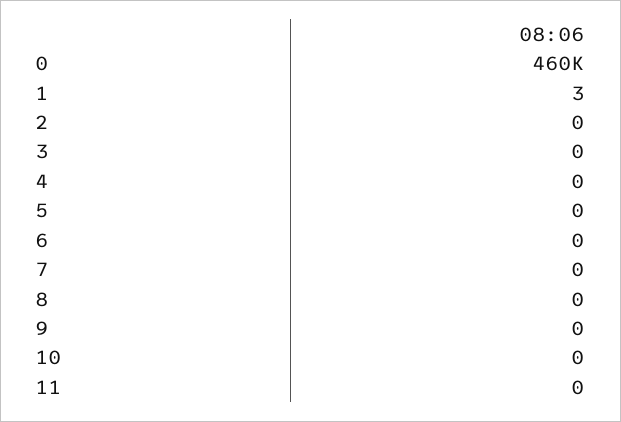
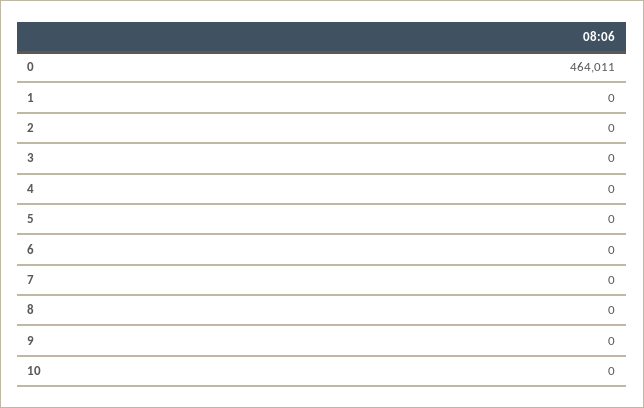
  {
-   "0": 460000,
+   "0": 464011,
-   "1": 3,
+   "1": 0,
    "2": 0,
    "3": 0,
    "4": 0,
    "5": 0,
    "6": 0,
    "7": 0,
    "8": 0,
    "9": 0,
-   "10": 0,
+   "10": 0
-   "11": 0
  }

